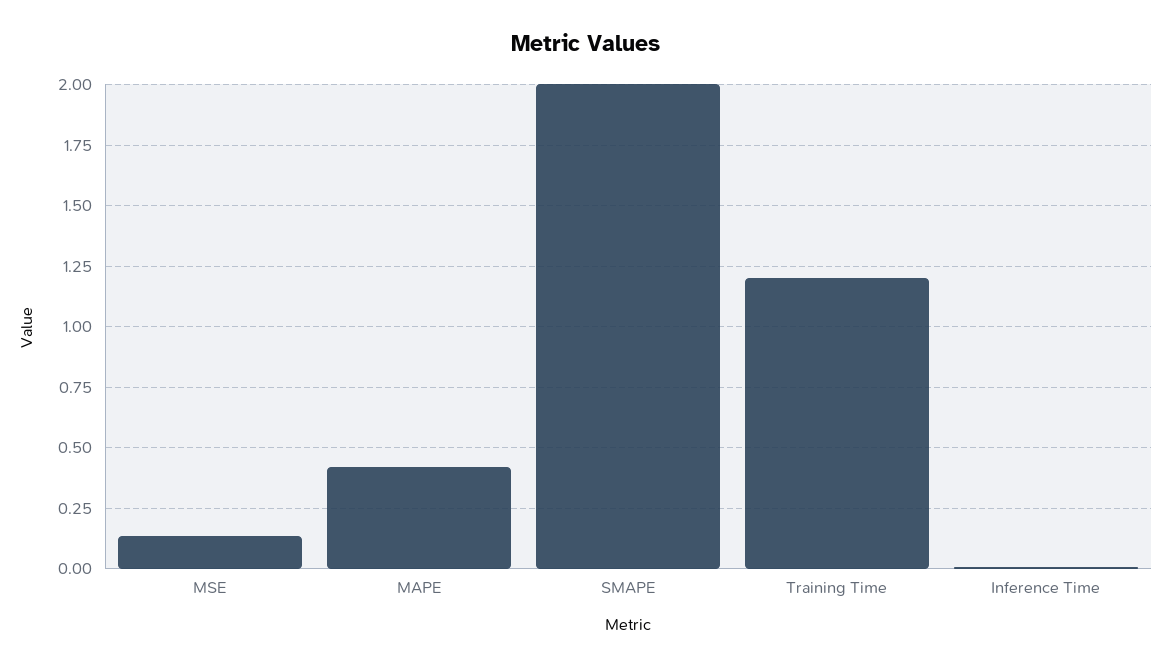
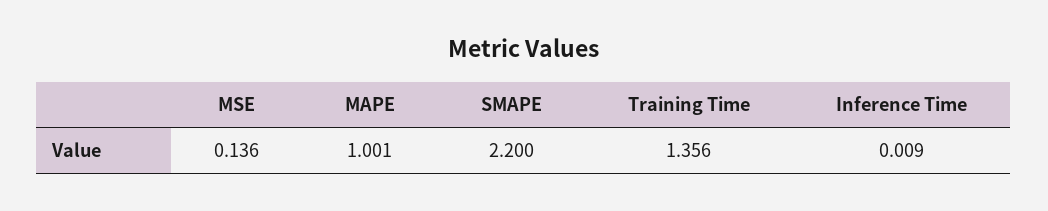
  {
    "MSE": 0.136,
-   "MAPE": 0.425,
+   "MAPE": 1.001,
-   "SMAPE": 2,
+   "SMAPE": 2.2,
-   "Training Time": 1.2,
+   "Training Time": 1.356,
    "Inference Time": 0.009
  }

